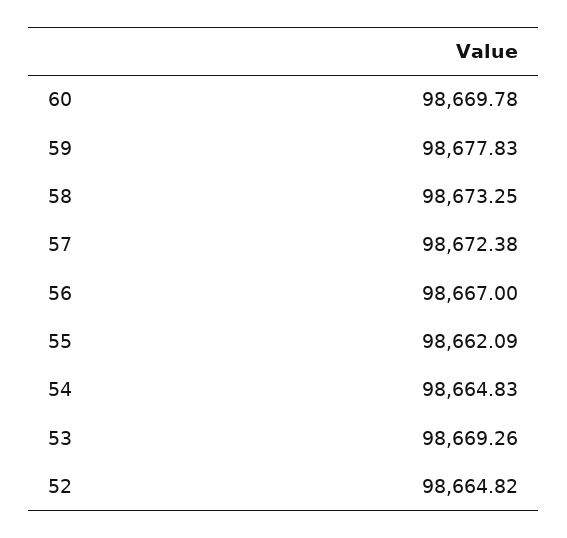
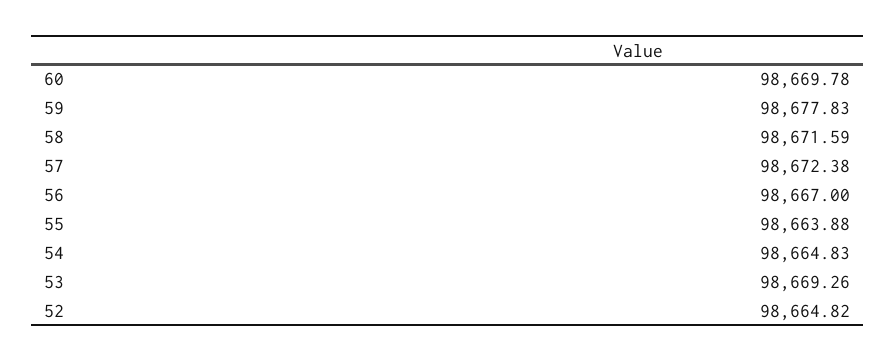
  {
    "60": 98669.78,
    "59": 98677.83,
-   "58": 98673.25,
+   "58": 98671.59,
    "57": 98672.38,
    "56": 98667,
-   "55": 98662.09,
+   "55": 98663.88,
    "54": 98664.83,
    "53": 98669.26,
    "52": 98664.82
  }

